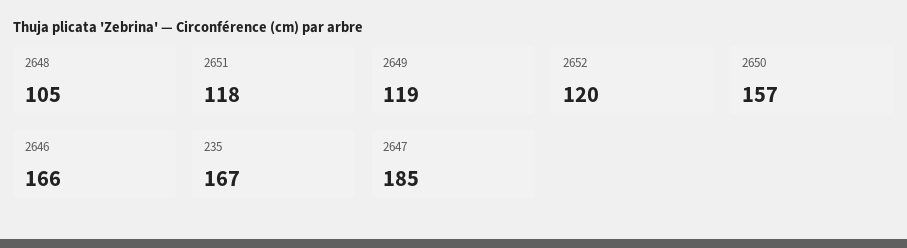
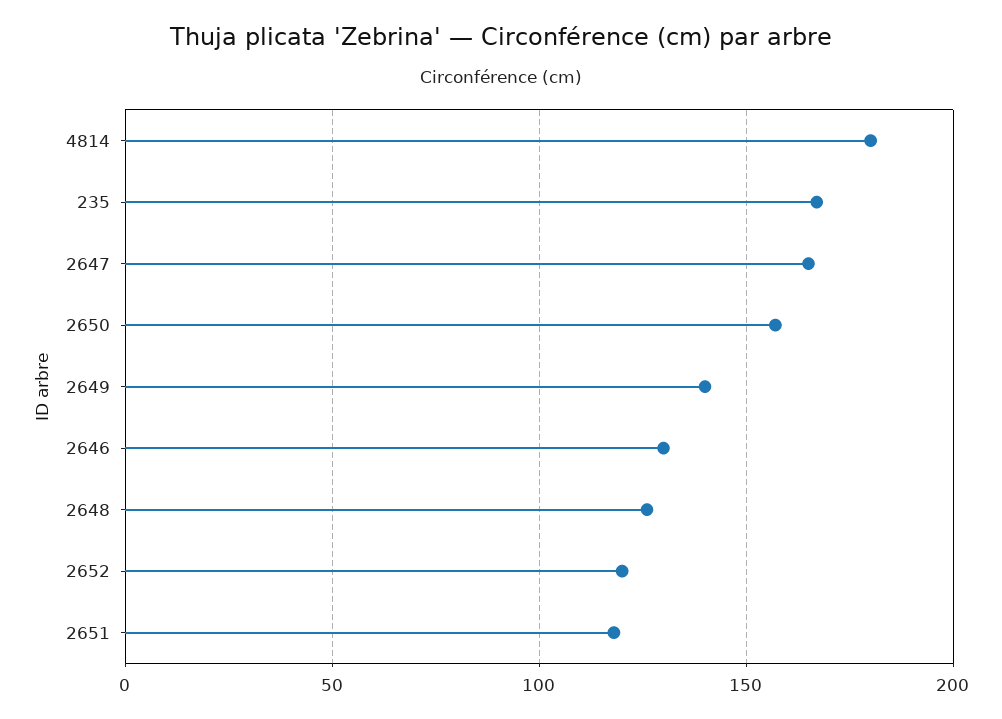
  {
-   "2648": 105,
+   "2648": 125,
    "2651": 118,
-   "2649": 119,
+   "2649": 140,
    "2652": 120,
    "2650": 157,
-   "2646": 166,
+   "2646": 130,
    "235": 167,
-   "2647": 185
+   "2647": 165,
+   "4814": 180
  }

